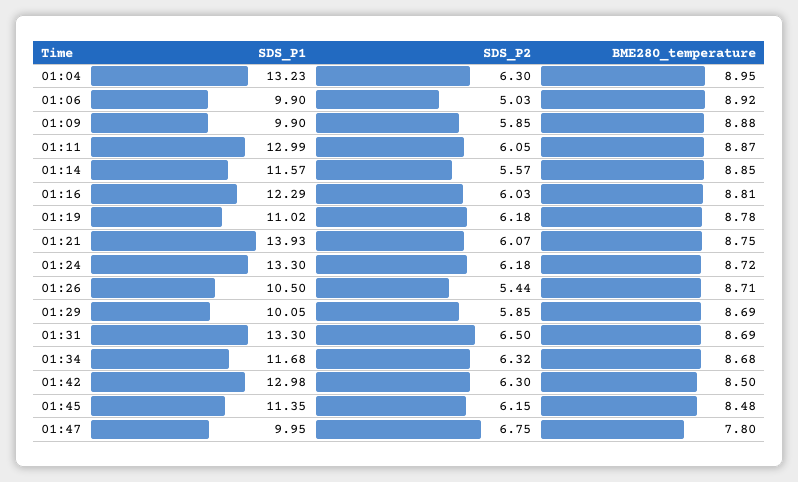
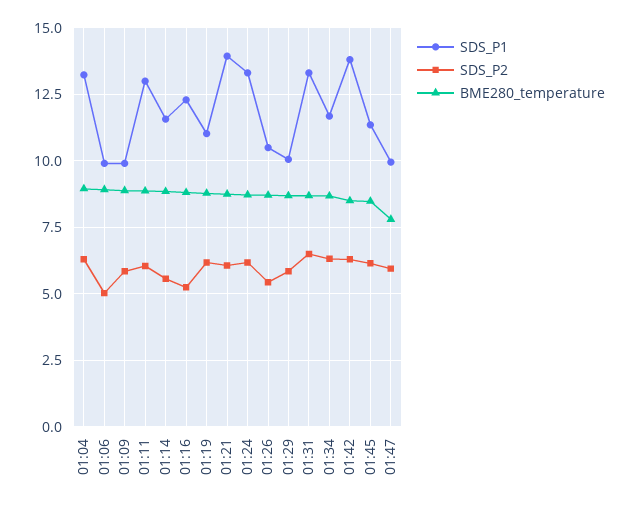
  {
    "SDS_P1": {
      "01:04": 13.23,
      "01:06": 9.9,
      "01:09": 9.9,
      "01:11": 12.99,
      "01:14": 11.57,
      "01:16": 12.29,
      "01:19": 11.02,
      "01:21": 13.93,
      "01:24": 13.3,
      "01:26": 10.5,
      "01:29": 10.05,
      "01:31": 13.3,
      "01:34": 11.68,
-     "01:42": 12.98,
+     "01:42": 13.75,
      "01:45": 11.35,
      "01:47": 9.95
    },
    "SDS_P2": {
      "01:04": 6.3,
      "01:06": 5.03,
      "01:09": 5.85,
      "01:11": 6.05,
      "01:14": 5.57,
-     "01:16": 6.03,
+     "01:16": 5.25,
      "01:19": 6.18,
      "01:21": 6.07,
      "01:24": 6.18,
      "01:26": 5.44,
      "01:29": 5.85,
      "01:31": 6.5,
      "01:34": 6.32,
      "01:42": 6.3,
      "01:45": 6.15,
-     "01:47": 6.75
+     "01:47": 6
    },
    "BME280_temperature": {
      "01:04": 8.95,
      "01:06": 8.92,
      "01:09": 8.88,
      "01:11": 8.87,
      "01:14": 8.85,
      "01:16": 8.81,
      "01:19": 8.78,
      "01:21": 8.75,
      "01:24": 8.72,
      "01:26": 8.71,
      "01:29": 8.69,
      "01:31": 8.69,
      "01:34": 8.68,
      "01:42": 8.5,
      "01:45": 8.48,
      "01:47": 7.8
    }
  }

